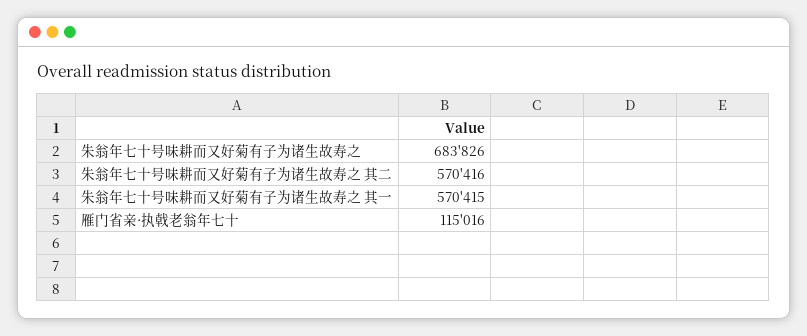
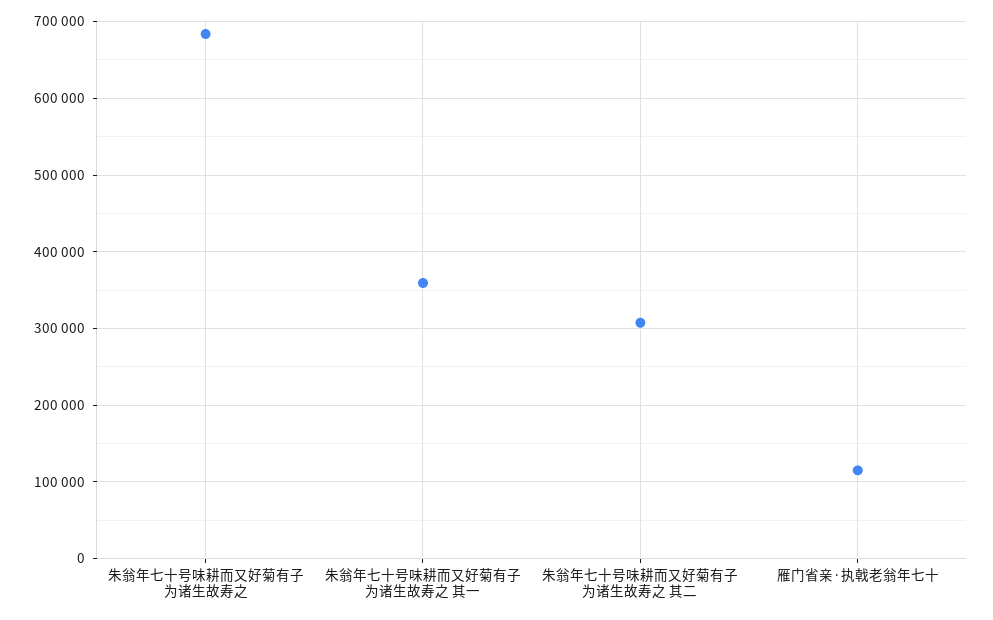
  {
    "朱翁年七十号味耕而又好菊有子为诸生故寿之": 683826,
-   "朱翁年七十号味耕而又好菊有子为诸生故寿之 其二": 570416,
+   "朱翁年七十号味耕而又好菊有子为诸生故寿之 其二": 310000,
-   "朱翁年七十号味耕而又好菊有子为诸生故寿之 其一": 570415,
+   "朱翁年七十号味耕而又好菊有子为诸生故寿之 其一": 360000,
    "雁门省亲·执戟老翁年七十": 115016
  }

